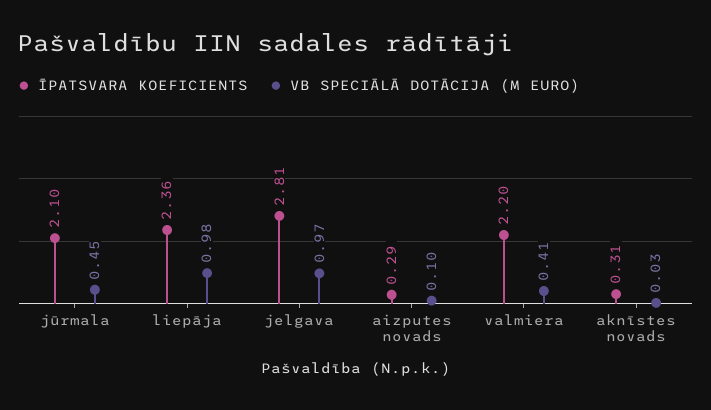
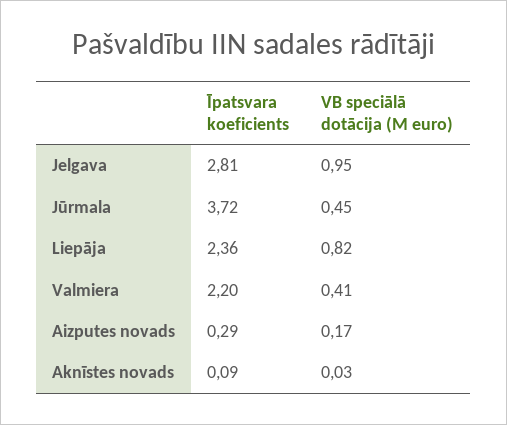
  {
    "ĪPATSVARA KOEFICIENTS": {
-     "jūrmala": 2.1,
+     "jūrmala": 3.72,
      "liepāja": 2.36,
      "jelgava": 2.81,
      "aizputes novads": 0.29,
      "valmiera": 2.2,
-     "aknīstes novads": 0.31
+     "aknīstes novads": 0.09
    },
    "VB SPECIĀLĀ DOTĀCIJA (M EURO)": {
      "jūrmala": 0.45,
-     "liepāja": 0.98,
+     "liepāja": 0.82,
-     "jelgava": 0.97,
+     "jelgava": 0.95,
-     "aizputes novads": 0.1,
+     "aizputes novads": 0.17,
      "valmiera": 0.41,
      "aknīstes novads": 0.03
    }
  }

